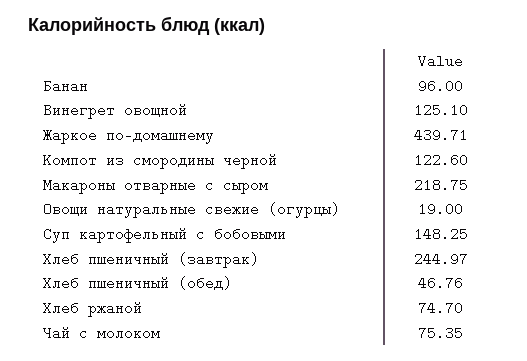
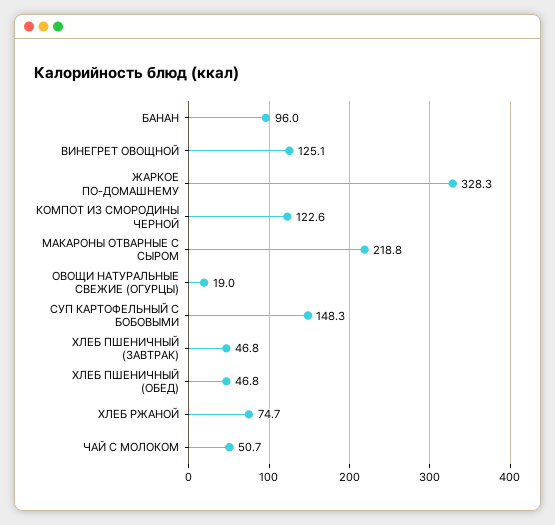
  {
    "Банан": 96,
    "Винегрет овощной": 125.1,
-   "Жаркое по-домашнему": 439.71,
+   "Жаркое по-домашнему": 328.3,
    "Компот из смородины черной": 122.6,
    "Макароны отварные с сыром": 218.75,
    "Овощи натуральные свежие (огурцы)": 19,
    "Суп картофельный с бобовыми": 148.25,
-   "Хлеб пшеничный (завтрак)": 244.97,
+   "Хлеб пшеничный (завтрак)": 46.8,
    "Хлеб пшеничный (обед)": 46.76,
    "Хлеб ржаной": 74.7,
-   "Чай с молоком": 75.35
+   "Чай с молоком": 50.7
  }

